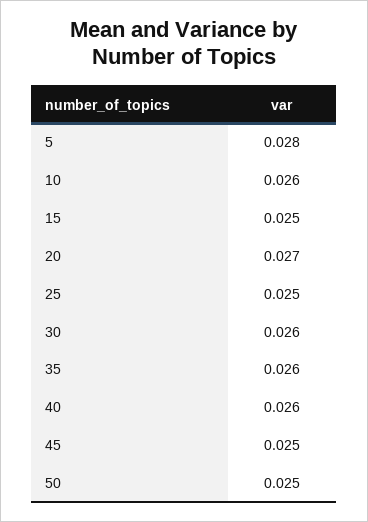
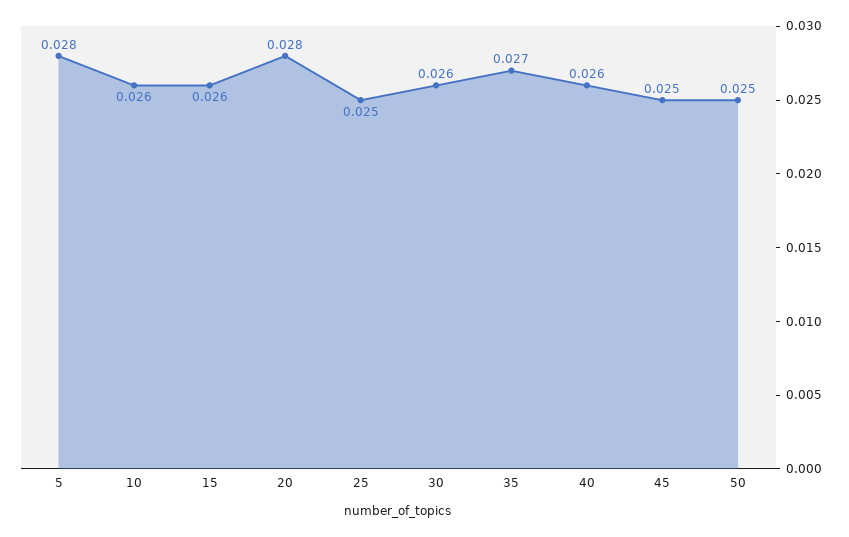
  {
    "5": 0.028,
    "10": 0.026,
-   "15": 0.025,
+   "15": 0.026,
-   "20": 0.027,
+   "20": 0.028,
    "25": 0.025,
    "30": 0.026,
-   "35": 0.026,
+   "35": 0.027,
    "40": 0.026,
    "45": 0.025,
    "50": 0.025
  }

